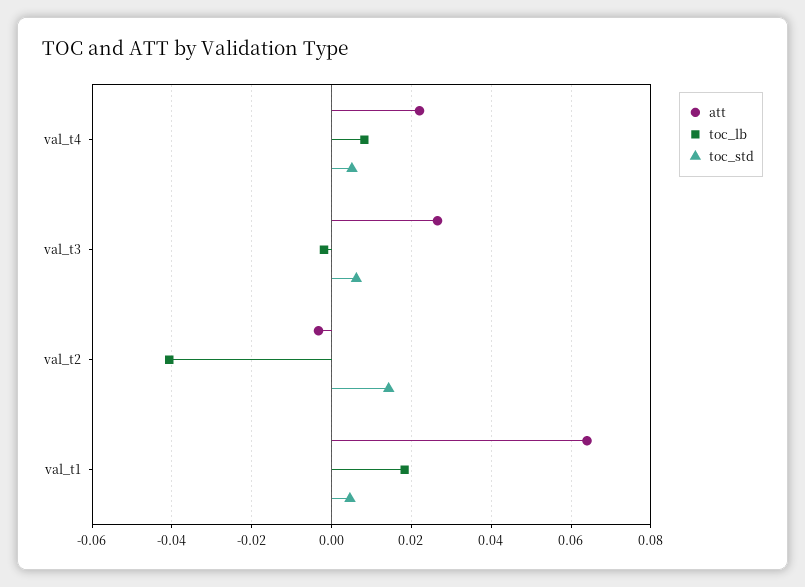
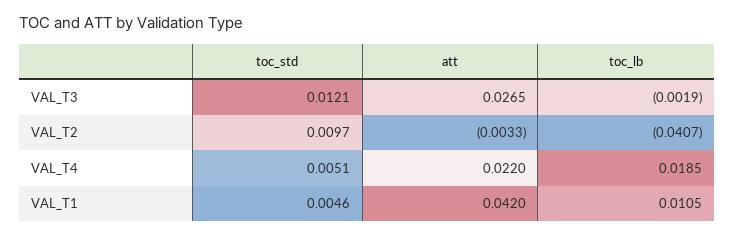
  {
    "att": {
      "val_t4": 0.022,
      "val_t3": 0.0265,
      "val_t2": -0.0033,
-     "val_t1": 0.064
+     "val_t1": 0.042
    },
    "toc_lb": {
-     "val_t4": 0.008,
+     "val_t4": 0.0185,
      "val_t3": -0.0019,
      "val_t2": -0.0407,
-     "val_t1": 0.018
+     "val_t1": 0.0105
    },
    "toc_std": {
      "val_t4": 0.0051,
-     "val_t3": 0.006,
+     "val_t3": 0.0121,
-     "val_t2": 0.014,
+     "val_t2": 0.0097,
      "val_t1": 0.0046
    }
  }

